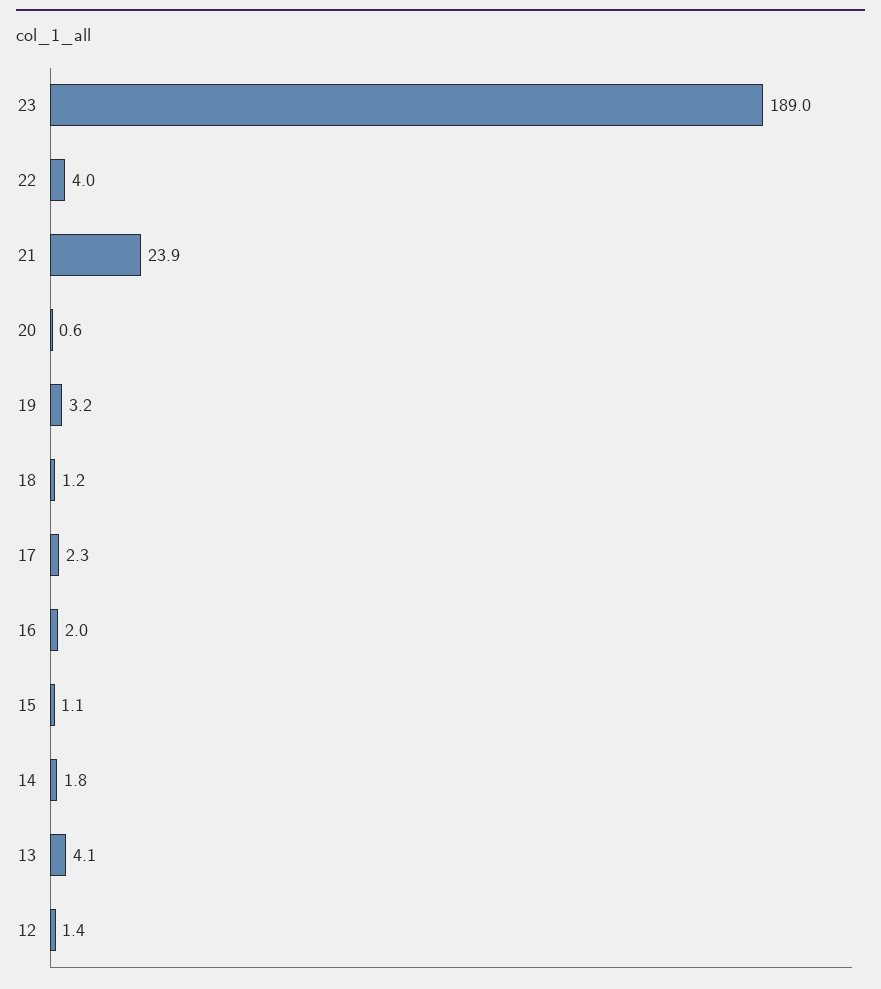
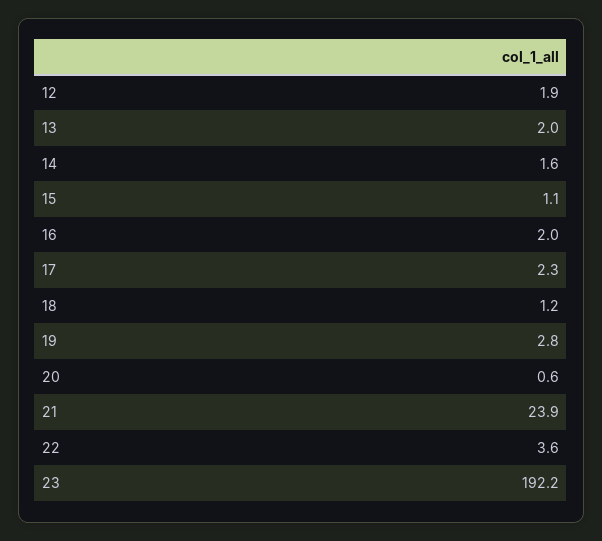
  {
-   "23": 189,
+   "23": 192.2,
-   "22": 4,
+   "22": 3.6,
    "21": 23.9,
    "20": 0.6,
-   "19": 3.2,
+   "19": 2.8,
    "18": 1.2,
    "17": 2.3,
    "16": 2,
    "15": 1.1,
-   "14": 1.8,
+   "14": 1.6,
-   "13": 4.1,
+   "13": 2,
-   "12": 1.4
+   "12": 1.9
  }

